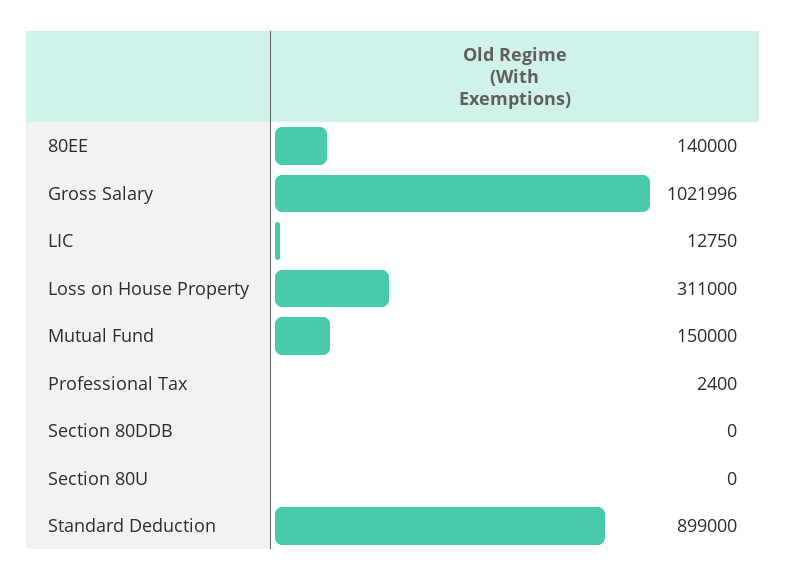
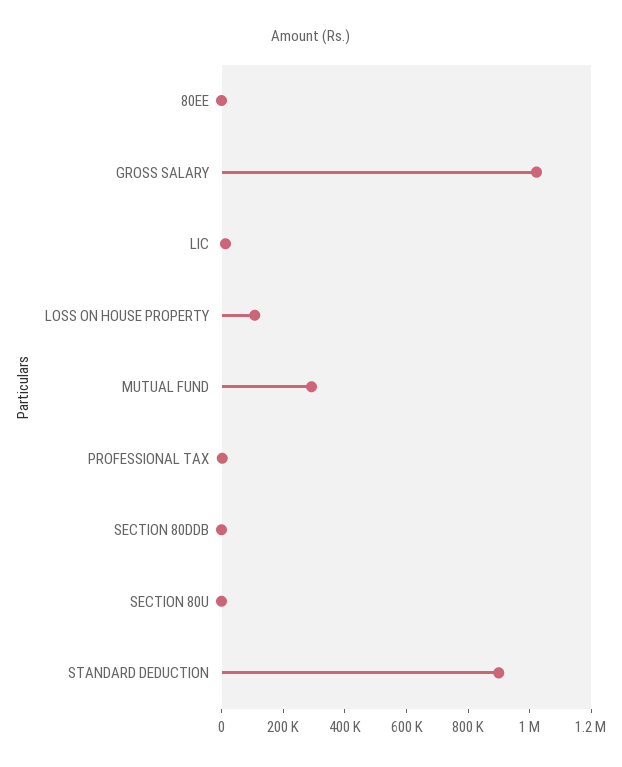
  {
-   "80EE": 140000,
+   "80EE": 0,
    "Gross Salary": 1021996,
    "LIC": 12750,
-   "Loss on House Property": 311000,
+   "Loss on House Property": 100000,
-   "Mutual Fund": 150000,
+   "Mutual Fund": 300000,
    "Professional Tax": 2400,
    "Section 80DDB": 0,
    "Section 80U": 0,
    "Standard Deduction": 899000
  }

